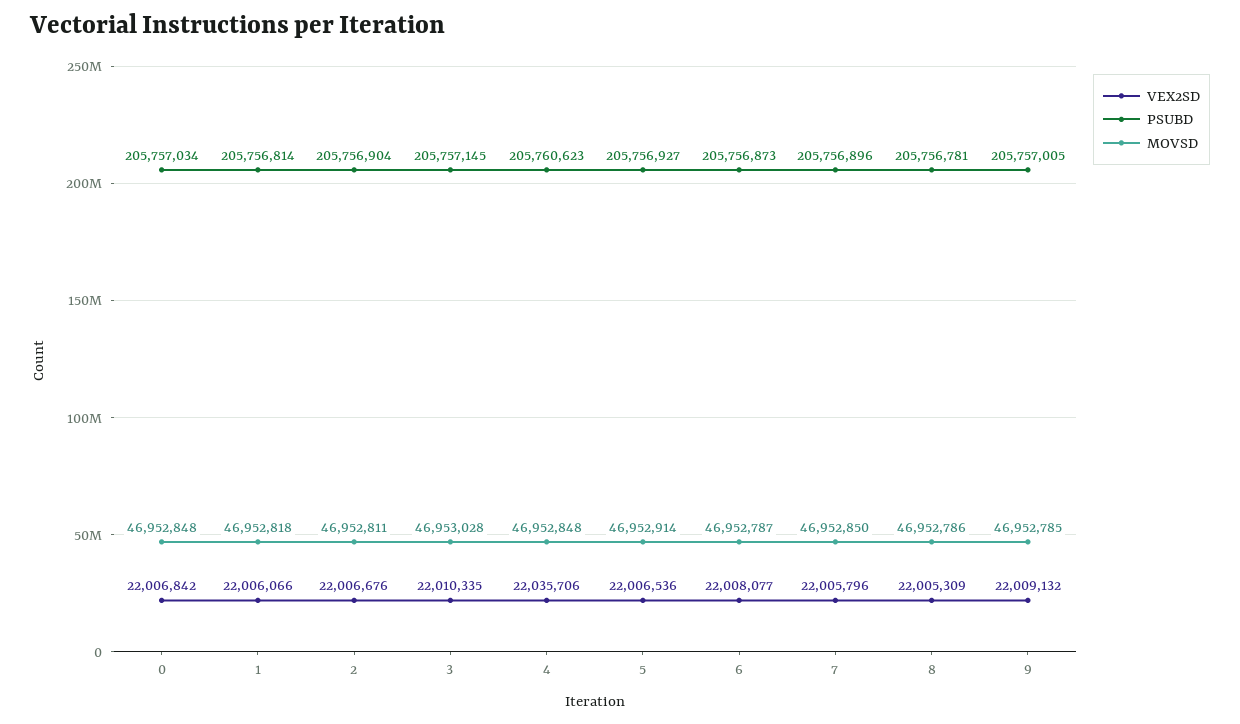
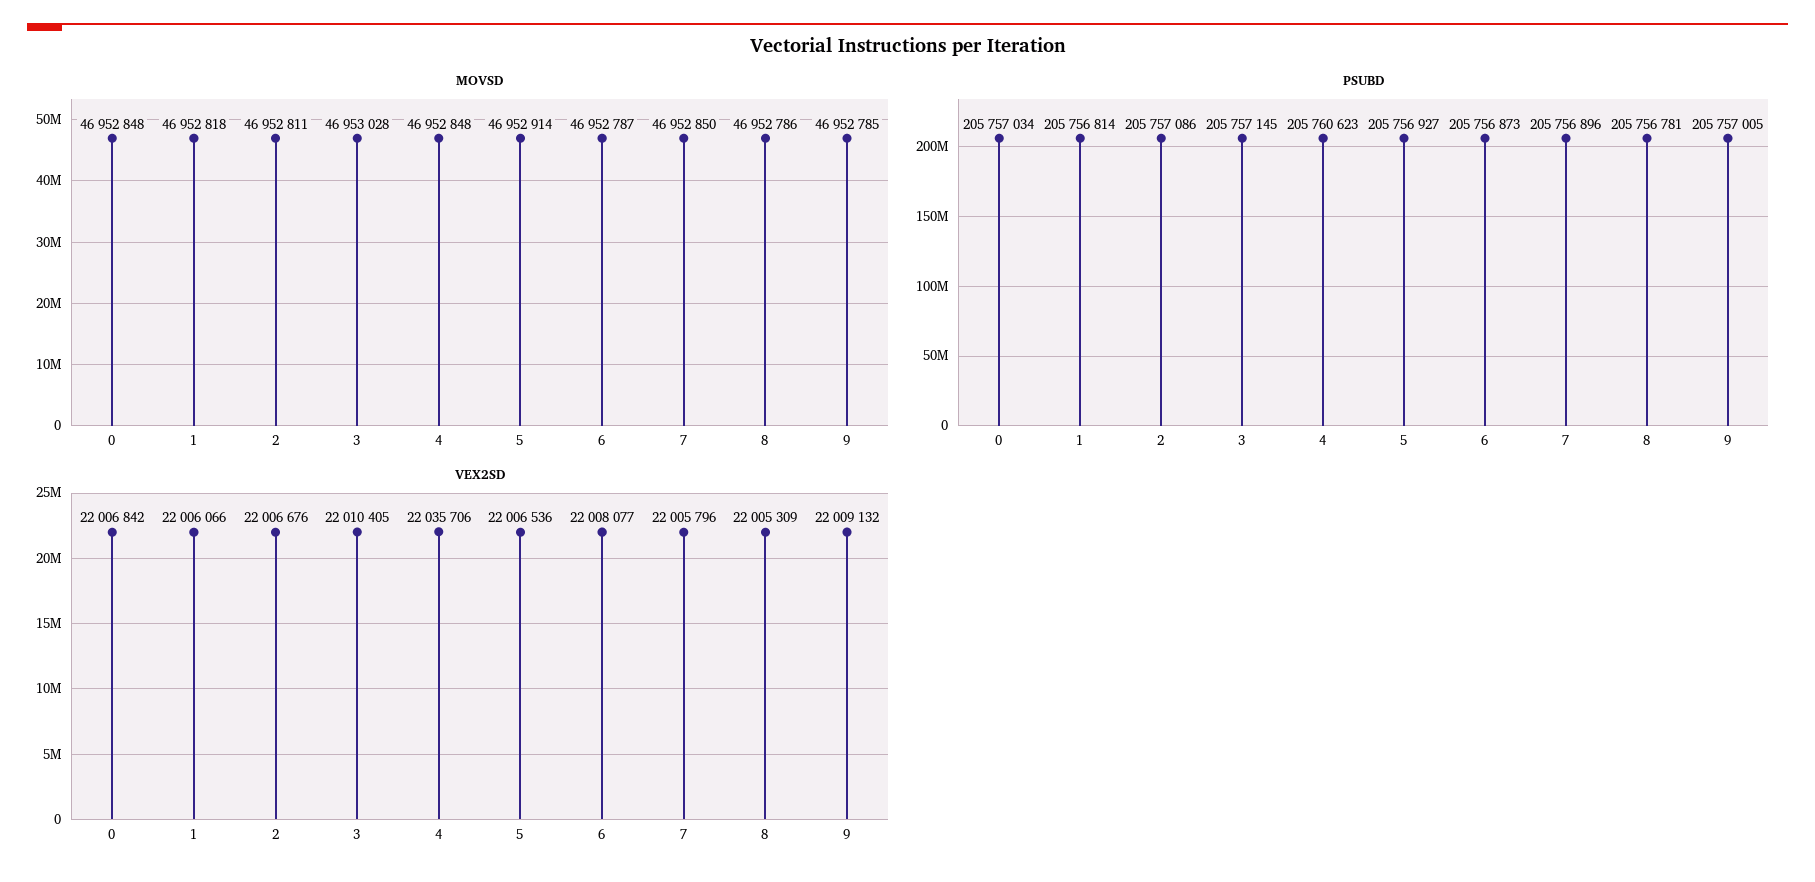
  {
    "VEX2SD": {
      "0": 22006842,
      "1": 22006066,
      "2": 22006676,
-     "3": 22010335,
+     "3": 22010405,
      "4": 22035706,
      "5": 22006536,
      "6": 22008077,
      "7": 22005796,
      "8": 22005309,
      "9": 22009132
    },
    "PSUBD": {
      "0": 205757034,
      "1": 205756814,
-     "2": 205756904,
+     "2": 205757086,
      "3": 205757145,
      "4": 205760623,
      "5": 205756927,
      "6": 205756873,
      "7": 205756896,
      "8": 205756781,
      "9": 205757005
    },
    "MOVSD": {
      "0": 46952848,
      "1": 46952818,
      "2": 46952811,
      "3": 46953028,
      "4": 46952848,
      "5": 46952914,
      "6": 46952787,
      "7": 46952850,
      "8": 46952786,
      "9": 46952785
    }
  }

